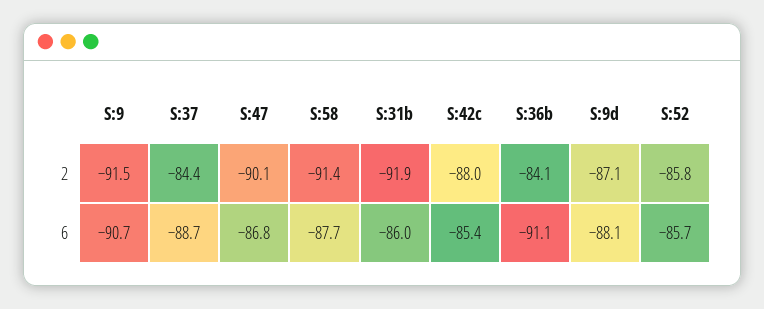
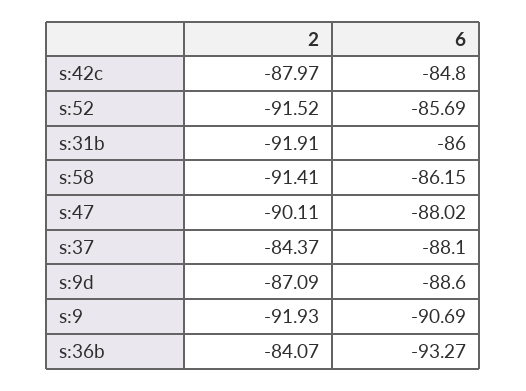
  {
    "S:9": {
-     "2": -91.5,
+     "2": -91.93,
      "6": -90.69
    },
    "S:37": {
      "2": -84.37,
-     "6": -88.7
+     "6": -88.1
    },
    "S:47": {
      "2": -90.11,
-     "6": -86.8
+     "6": -88.02
    },
    "S:58": {
      "2": -91.41,
-     "6": -87.7
+     "6": -86.15
    },
    "S:31b": {
      "2": -91.91,
      "6": -86
    },
    "S:42c": {
      "2": -87.97,
-     "6": -85.4
+     "6": -84.8
    },
    "S:36b": {
      "2": -84.07,
-     "6": -91.1
+     "6": -93.27
    },
    "S:9d": {
      "2": -87.09,
-     "6": -88.1
+     "6": -88.6
    },
    "S:52": {
-     "2": -85.8,
+     "2": -91.52,
      "6": -85.69
    }
  }

